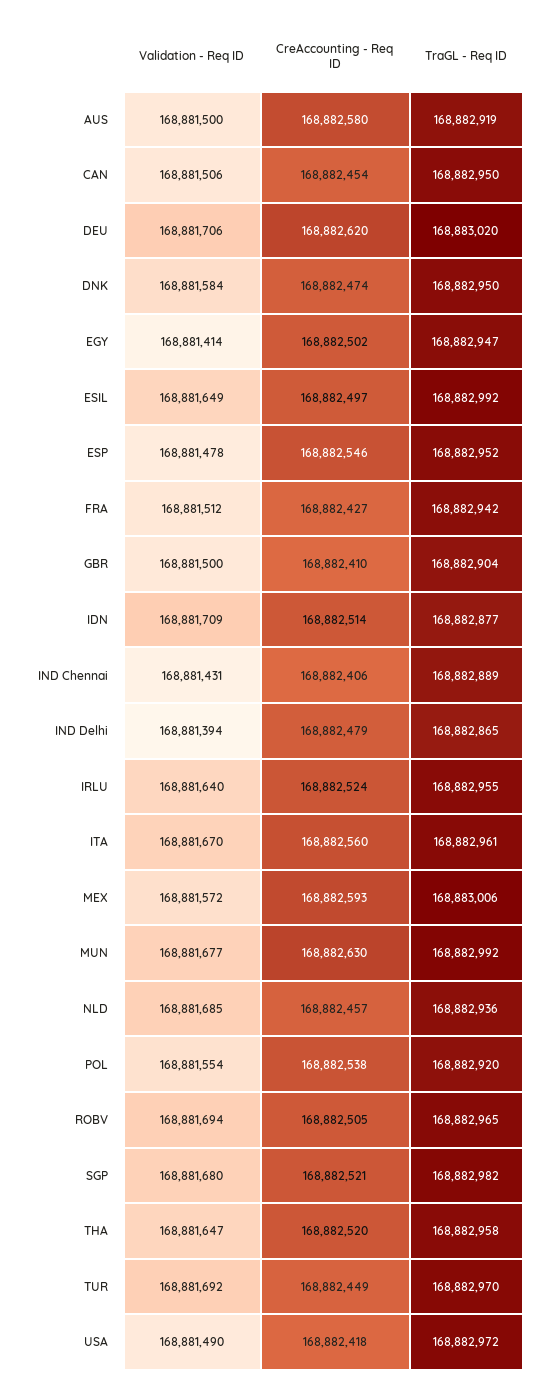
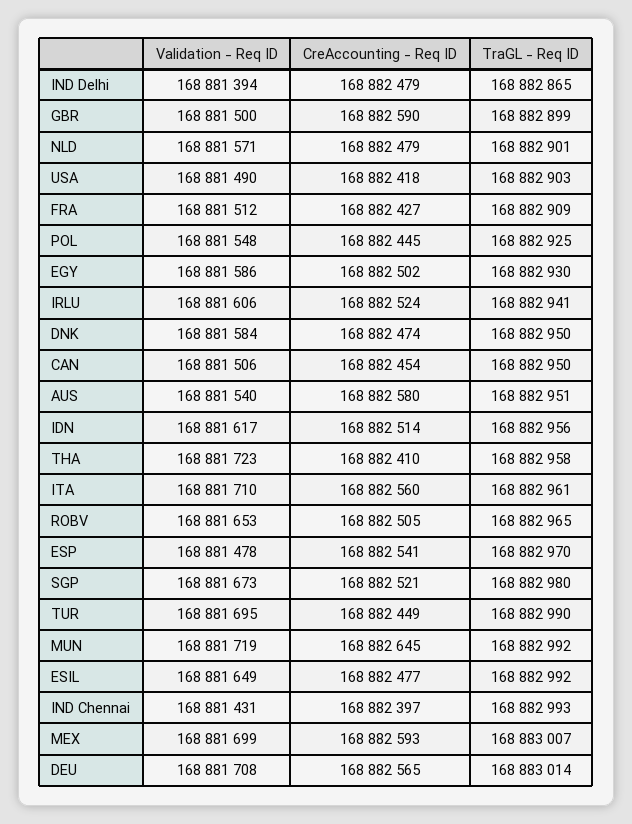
  {
    "Validation - Req ID": {
-     "AUS": 168881500,
+     "AUS": 168881540,
      "CAN": 168881506,
-     "DEU": 168881706,
+     "DEU": 168881708,
      "DNK": 168881584,
-     "EGY": 168881414,
+     "EGY": 168881586,
      "ESIL": 168881649,
      "ESP": 168881478,
      "FRA": 168881512,
      "GBR": 168881500,
-     "IDN": 168881709,
+     "IDN": 168881617,
      "IND Chennai": 168881431,
      "IND Delhi": 168881394,
-     "IRLU": 168881640,
+     "IRLU": 168881606,
-     "ITA": 168881670,
+     "ITA": 168881710,
-     "MEX": 168881572,
+     "MEX": 168881699,
-     "MUN": 168881677,
+     "MUN": 168881719,
-     "NLD": 168881685,
+     "NLD": 168881571,
-     "POL": 168881554,
+     "POL": 168881548,
-     "ROBV": 168881694,
+     "ROBV": 168881653,
-     "SGP": 168881680,
+     "SGP": 168881673,
-     "THA": 168881647,
+     "THA": 168881723,
-     "TUR": 168881692,
+     "TUR": 168881695,
      "USA": 168881490
    },
    "CreAccounting - Req ID": {
      "AUS": 168882580,
      "CAN": 168882454,
-     "DEU": 168882620,
+     "DEU": 168882565,
      "DNK": 168882474,
      "EGY": 168882502,
-     "ESIL": 168882497,
+     "ESIL": 168882477,
-     "ESP": 168882546,
+     "ESP": 168882541,
      "FRA": 168882427,
-     "GBR": 168882410,
+     "GBR": 168882590,
      "IDN": 168882514,
-     "IND Chennai": 168882406,
+     "IND Chennai": 168882397,
      "IND Delhi": 168882479,
      "IRLU": 168882524,
      "ITA": 168882560,
      "MEX": 168882593,
-     "MUN": 168882630,
+     "MUN": 168882645,
-     "NLD": 168882457,
+     "NLD": 168882479,
-     "POL": 168882538,
+     "POL": 168882445,
      "ROBV": 168882505,
      "SGP": 168882521,
-     "THA": 168882520,
+     "THA": 168882410,
      "TUR": 168882449,
      "USA": 168882418
    },
    "TraGL - Req ID": {
-     "AUS": 168882919,
+     "AUS": 168882951,
      "CAN": 168882950,
-     "DEU": 168883020,
+     "DEU": 168883014,
      "DNK": 168882950,
-     "EGY": 168882947,
+     "EGY": 168882930,
      "ESIL": 168882992,
-     "ESP": 168882952,
+     "ESP": 168882970,
-     "FRA": 168882942,
+     "FRA": 168882909,
-     "GBR": 168882904,
+     "GBR": 168882899,
-     "IDN": 168882877,
+     "IDN": 168882956,
-     "IND Chennai": 168882889,
+     "IND Chennai": 168882993,
      "IND Delhi": 168882865,
-     "IRLU": 168882955,
+     "IRLU": 168882941,
      "ITA": 168882961,
-     "MEX": 168883006,
+     "MEX": 168883007,
      "MUN": 168882992,
-     "NLD": 168882936,
+     "NLD": 168882901,
-     "POL": 168882920,
+     "POL": 168882925,
      "ROBV": 168882965,
-     "SGP": 168882982,
+     "SGP": 168882980,
      "THA": 168882958,
-     "TUR": 168882970,
+     "TUR": 168882990,
-     "USA": 168882972
+     "USA": 168882903
    }
  }

